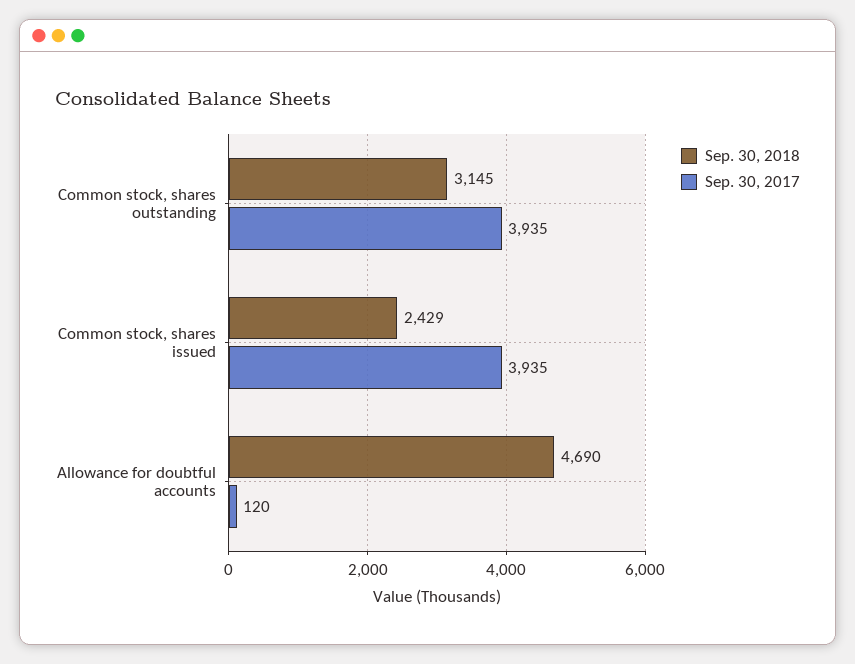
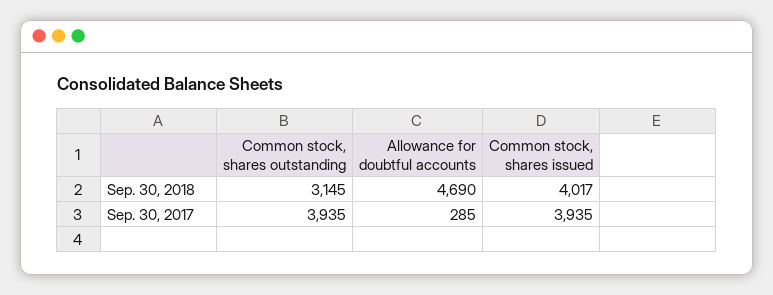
  {
    "Sep. 30, 2018": {
      "Common stock, shares outstanding": 3145,
-     "Common stock, shares issued": 2429,
+     "Common stock, shares issued": 4017,
      "Allowance for doubtful accounts": 4690
    },
    "Sep. 30, 2017": {
      "Common stock, shares outstanding": 3935,
      "Common stock, shares issued": 3935,
-     "Allowance for doubtful accounts": 120
+     "Allowance for doubtful accounts": 285
    }
  }

